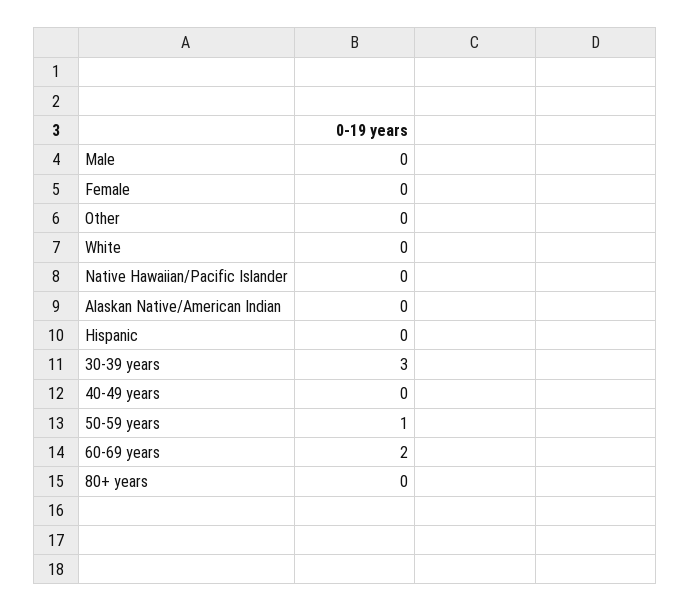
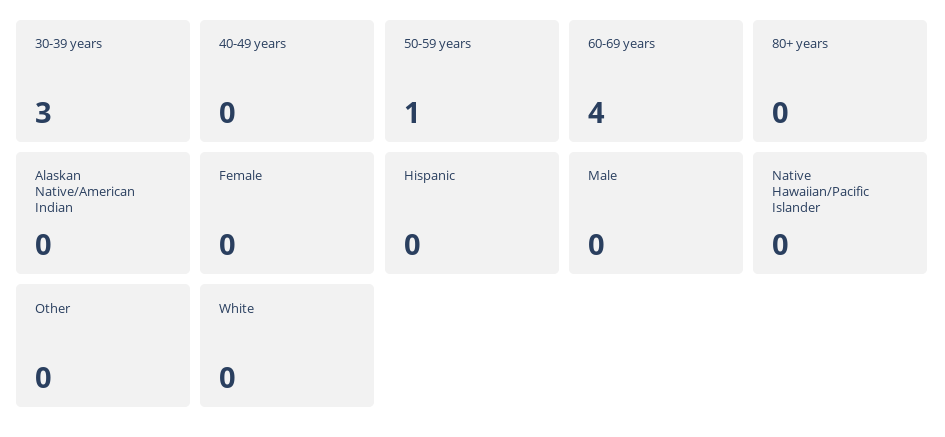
  {
    "Male": 0,
    "Female": 0,
    "Other": 0,
    "White": 0,
    "Native Hawaiian/Pacific Islander": 0,
    "Alaskan Native/American Indian": 0,
    "Hispanic": 0,
    "30-39 years": 3,
    "40-49 years": 0,
    "50-59 years": 1,
-   "60-69 years": 2,
+   "60-69 years": 4,
    "80+ years": 0
  }

